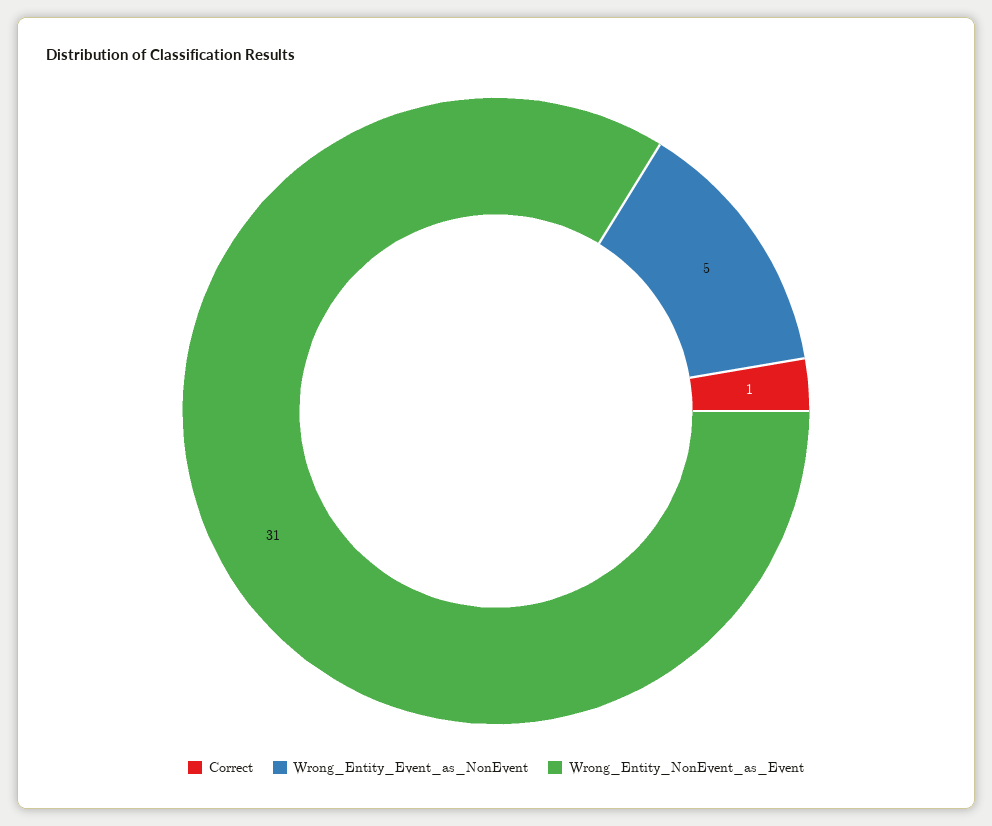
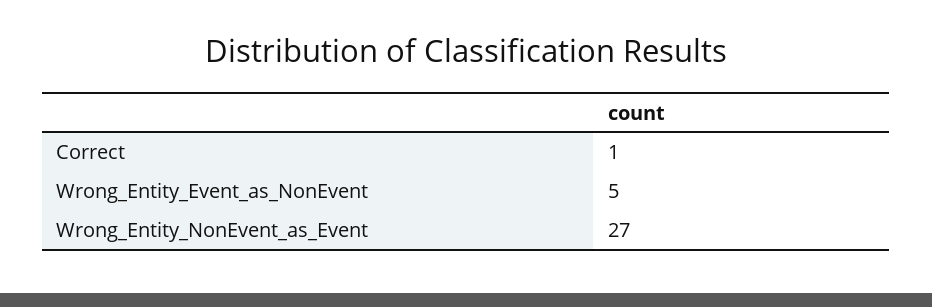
  {
    "Correct": 1,
    "Wrong_Entity_Event_as_NonEvent": 5,
-   "Wrong_Entity_NonEvent_as_Event": 31
+   "Wrong_Entity_NonEvent_as_Event": 27
  }

